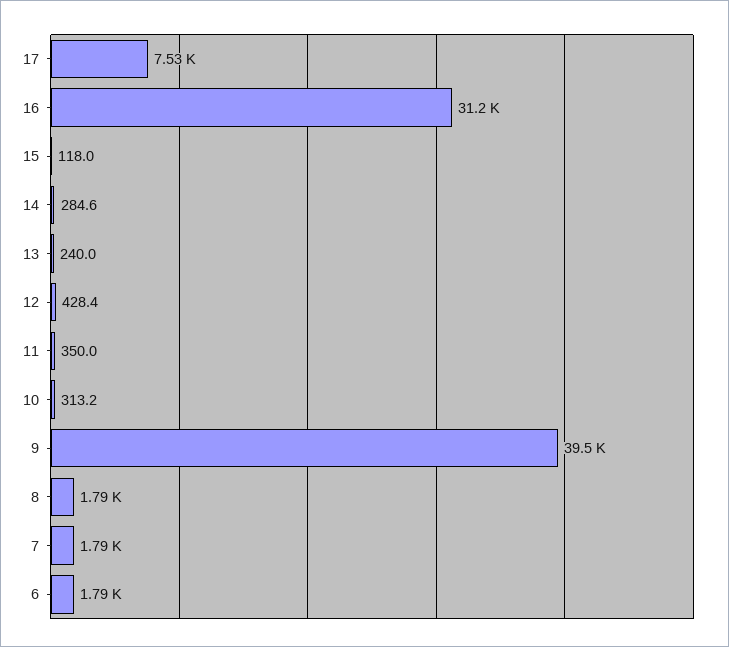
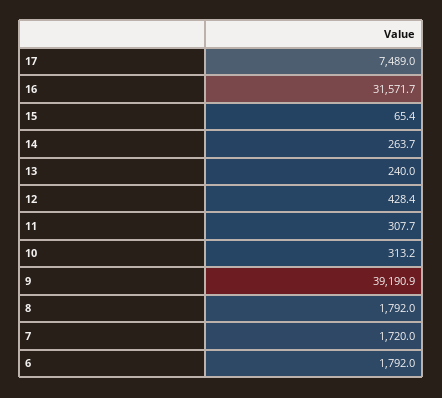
  {
-   "17": 7530,
+   "17": 7489,
-   "16": 31200,
+   "16": 31571.7,
-   "15": 118,
+   "15": 65.4,
-   "14": 284.6,
+   "14": 263.7,
    "13": 240,
    "12": 428.4,
-   "11": 350,
+   "11": 307.7,
    "10": 313.2,
-   "9": 39500,
+   "9": 39190.9,
    "8": 1792,
-   "7": 1790,
+   "7": 1720,
    "6": 1792
  }

